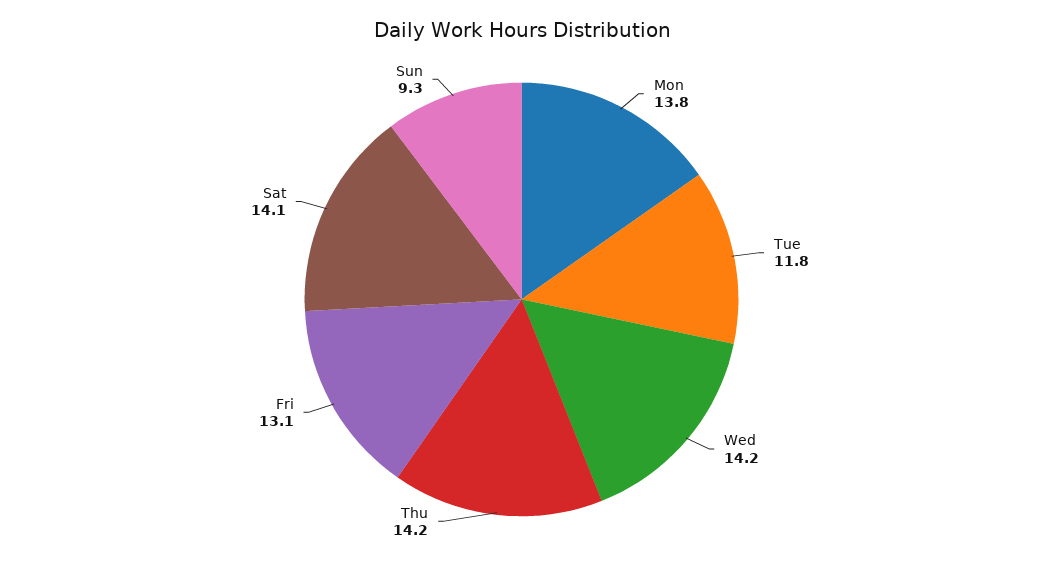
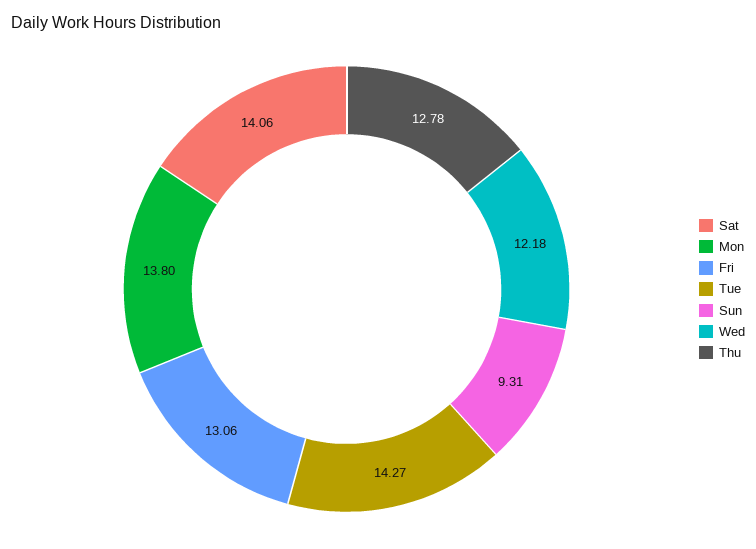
  {
    "Mon": 13.8,
-   "Tue": 11.8,
+   "Tue": 14.27,
-   "Wed": 14.2,
+   "Wed": 12.18,
-   "Thu": 14.2,
+   "Thu": 12.78,
    "Fri": 13.06,
    "Sat": 14.06,
    "Sun": 9.31
  }

